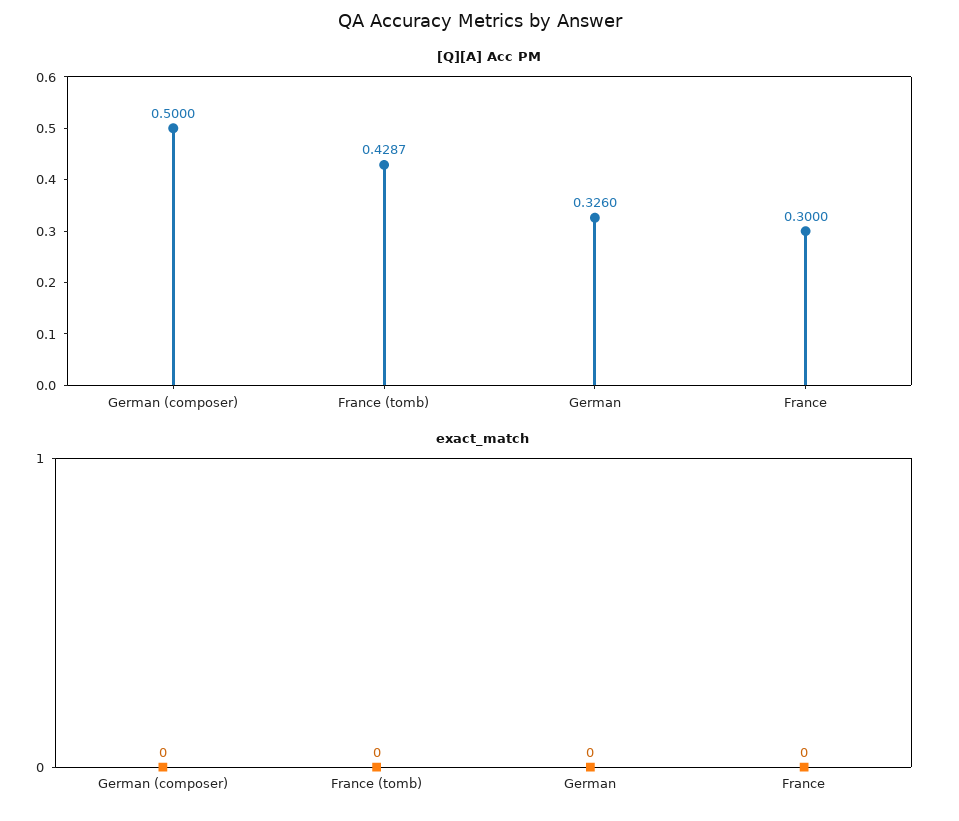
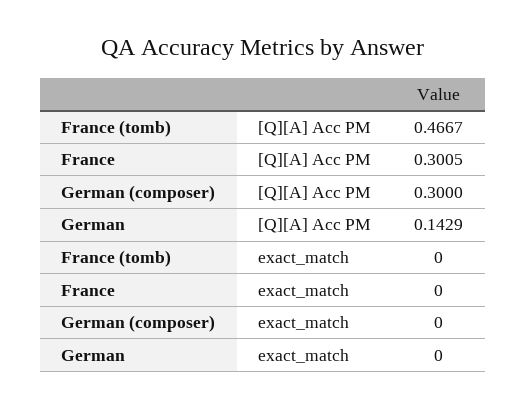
  {
    "[Q][A] Acc PM": {
-     "German (composer)": 0.5,
+     "German (composer)": 0.3,
-     "France (tomb)": 0.4287,
+     "France (tomb)": 0.4667,
-     "German": 0.326,
+     "German": 0.1429,
-     "France": 0.3
+     "France": 0.3005
    },
    "exact_match": {
      "German (composer)": 0,
      "France (tomb)": 0,
      "German": 0,
      "France": 0
    }
  }

